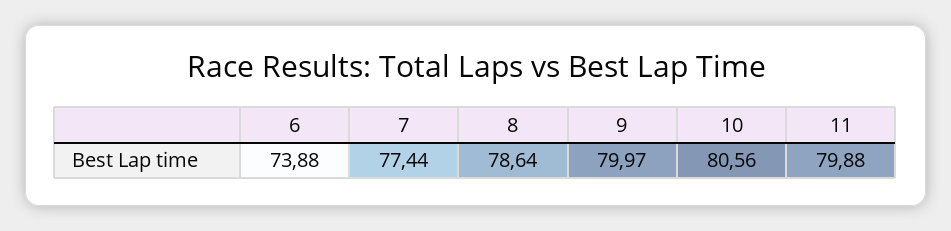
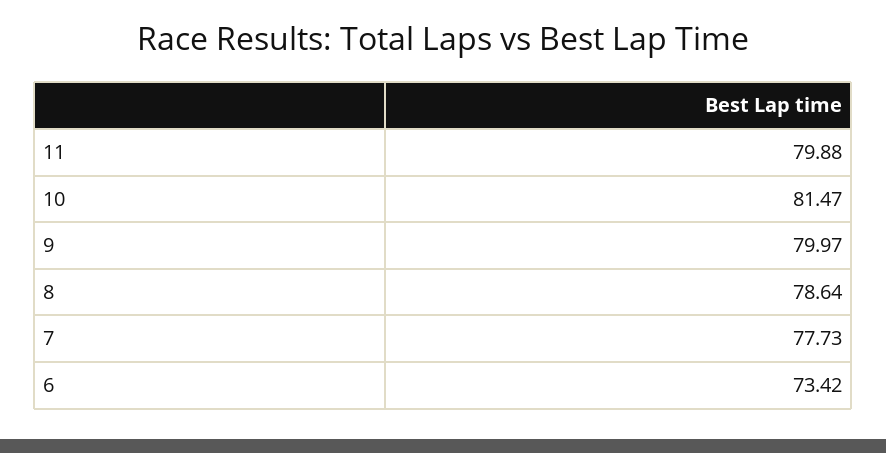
  {
-   "6": 73.88,
+   "6": 73.42,
-   "7": 77.44,
+   "7": 77.73,
    "8": 78.64,
    "9": 79.97,
-   "10": 80.56,
+   "10": 81.47,
    "11": 79.88
  }

